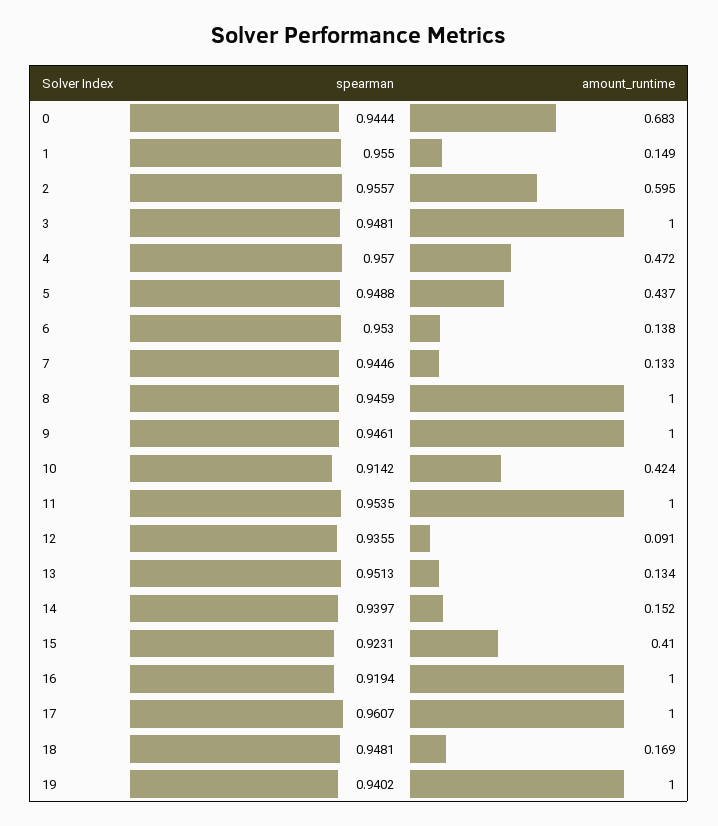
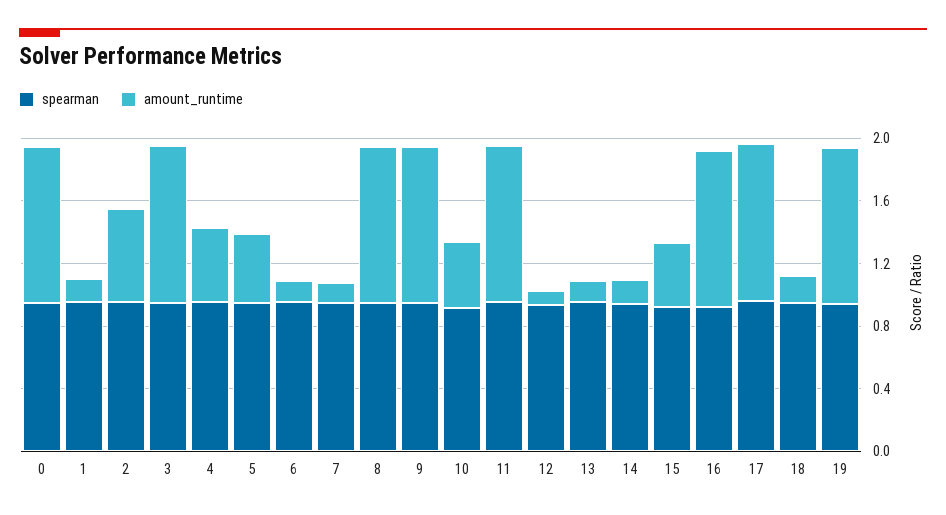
  {
    "spearman": {
      "0": 0.9444,
      "1": 0.955,
      "2": 0.9557,
      "3": 0.9481,
      "4": 0.957,
      "5": 0.9488,
      "6": 0.953,
      "7": 0.9446,
      "8": 0.9459,
      "9": 0.9461,
      "10": 0.9142,
      "11": 0.9535,
      "12": 0.9355,
      "13": 0.9513,
      "14": 0.9397,
      "15": 0.9231,
      "16": 0.9194,
      "17": 0.9607,
      "18": 0.9481,
      "19": 0.9402
    },
    "amount_runtime": {
-     "0": 0.683,
+     "0": 1,
      "1": 0.149,
      "2": 0.595,
      "3": 1,
      "4": 0.472,
      "5": 0.437,
      "6": 0.138,
      "7": 0.133,
      "8": 1,
      "9": 1,
      "10": 0.424,
      "11": 1,
      "12": 0.091,
      "13": 0.134,
      "14": 0.152,
      "15": 0.41,
      "16": 1,
      "17": 1,
      "18": 0.169,
      "19": 1
    }
  }

